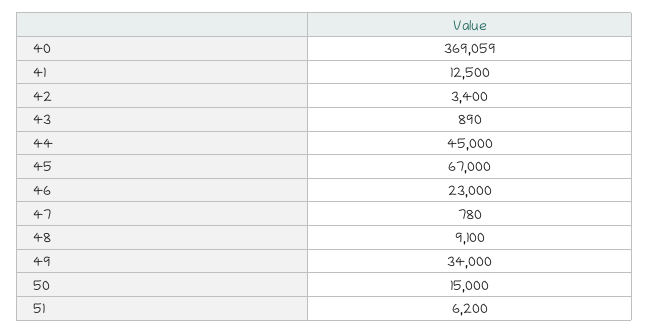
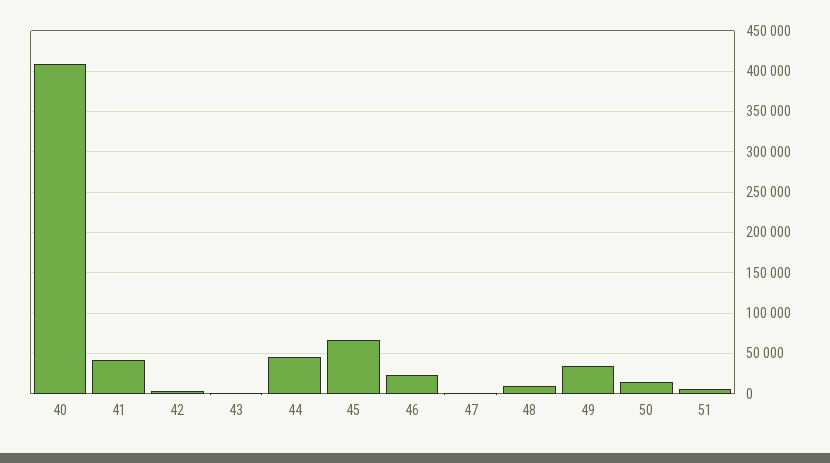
  {
-   "40": 369059,
+   "40": 410000,
-   "41": 12500,
+   "41": 40000,
    "42": 3400,
    "43": 890,
    "44": 45000,
    "45": 67000,
    "46": 23000,
    "47": 780,
    "48": 9100,
    "49": 34000,
    "50": 15000,
    "51": 6200
  }

